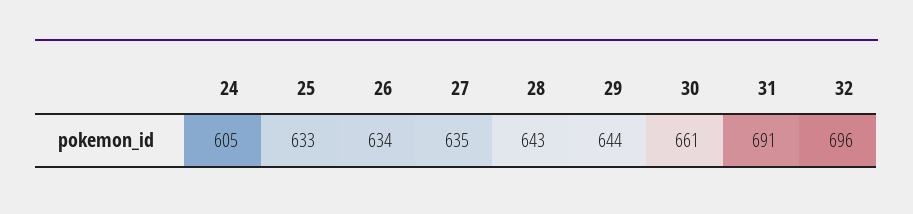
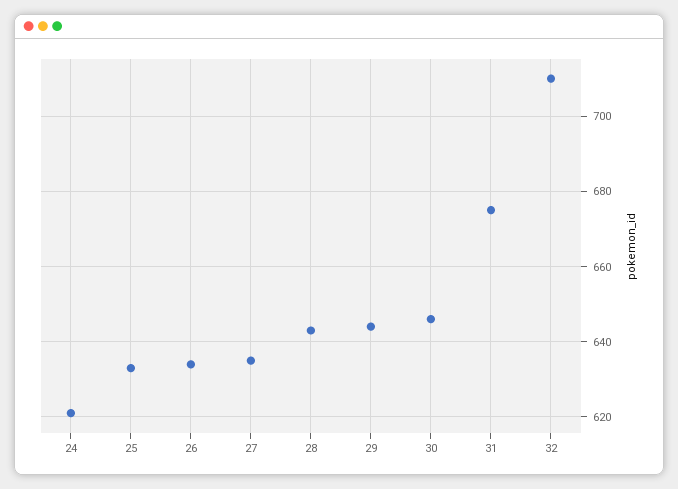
  {
-   "24": 605,
+   "24": 620,
    "25": 633,
    "26": 634,
    "27": 635,
    "28": 643,
    "29": 644,
-   "30": 661,
+   "30": 645,
-   "31": 691,
+   "31": 675,
-   "32": 696
+   "32": 710
  }

